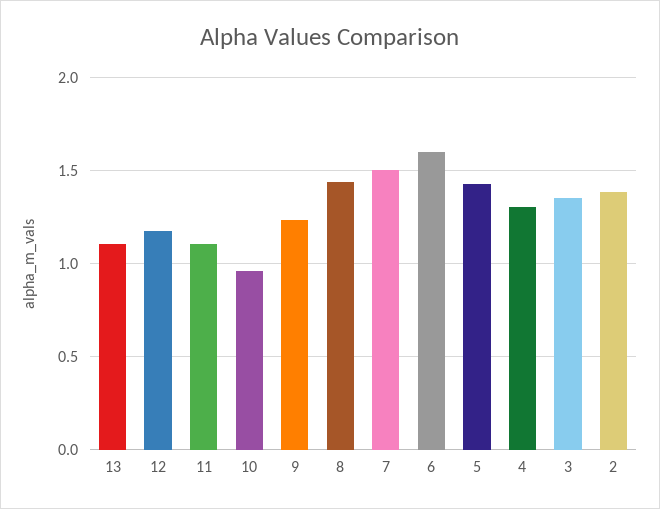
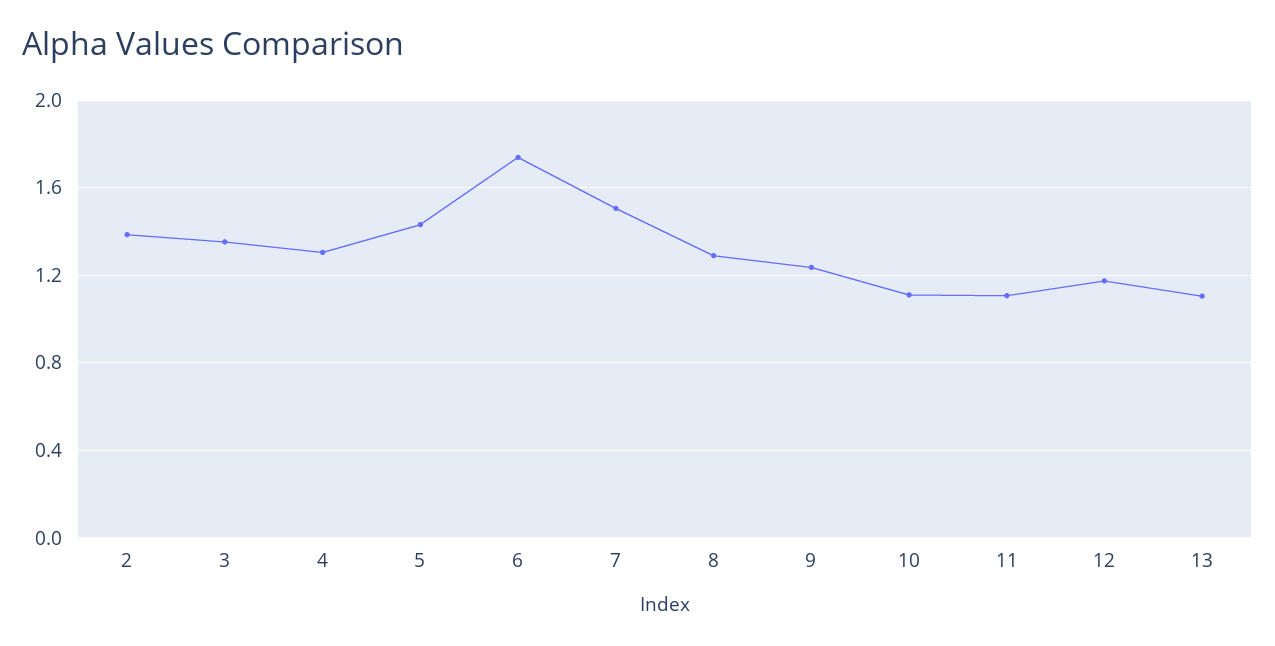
  {
    "13": 1.1,
    "12": 1.15,
    "11": 1.1,
-   "10": 0.95,
+   "10": 1.1,
    "9": 1.25,
-   "8": 1.45,
+   "8": 1.3,
    "7": 1.5,
-   "6": 1.6,
+   "6": 1.75,
    "5": 1.45,
    "4": 1.3,
    "3": 1.35,
    "2": 1.4
  }

